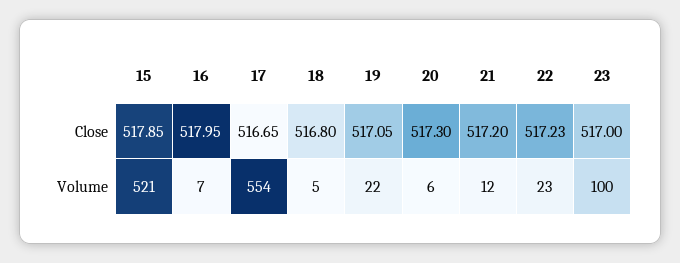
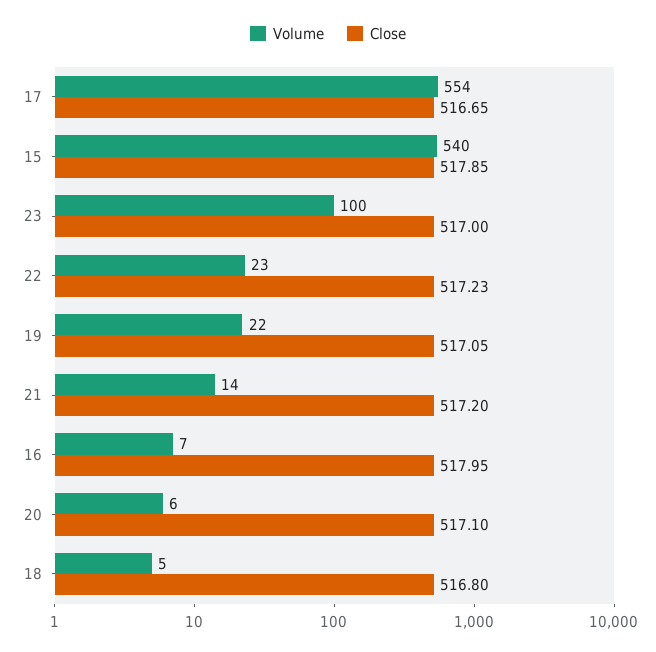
  {
    "Close": {
      "15": 517.85,
      "16": 517.95,
      "17": 516.65,
      "18": 516.8,
      "19": 517.05,
-     "20": 517.3,
+     "20": 517.1,
      "21": 517.2,
      "22": 517.23,
      "23": 517
    },
    "Volume": {
-     "15": 521,
+     "15": 540,
      "16": 7,
      "17": 554,
      "18": 5,
      "19": 22,
      "20": 6,
-     "21": 12,
+     "21": 14,
      "22": 23,
      "23": 100
    }
  }

